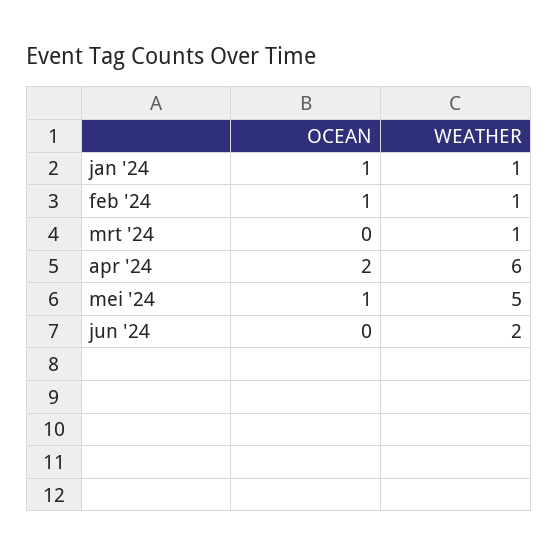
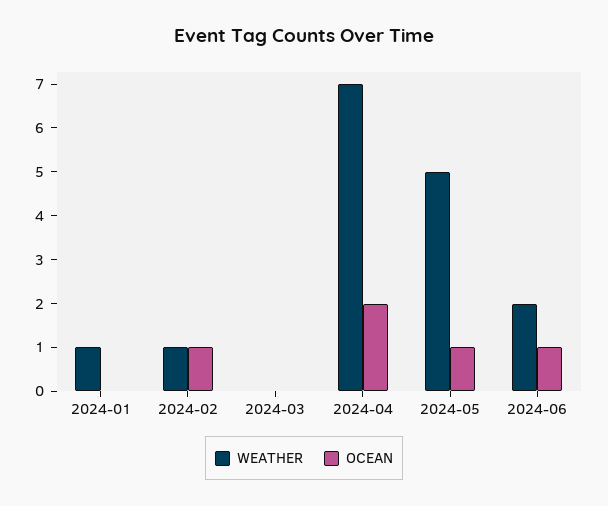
  {
    "OCEAN": {
-     "jan '24": 1,
+     "jan '24": 0,
      "feb '24": 1,
      "mrt '24": 0,
      "apr '24": 2,
      "mei '24": 1,
-     "jun '24": 0
+     "jun '24": 1
    },
    "WEATHER": {
      "jan '24": 1,
      "feb '24": 1,
-     "mrt '24": 1,
+     "mrt '24": 0,
-     "apr '24": 6,
+     "apr '24": 7,
      "mei '24": 5,
      "jun '24": 2
    }
  }

